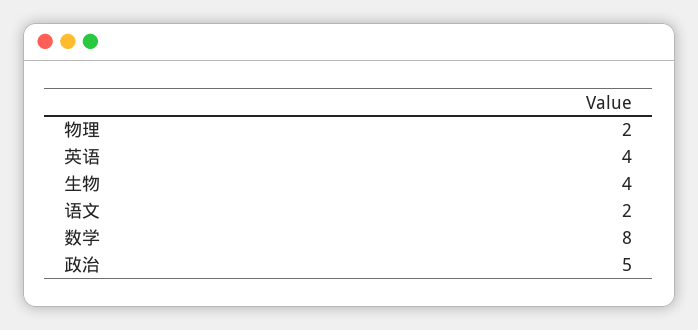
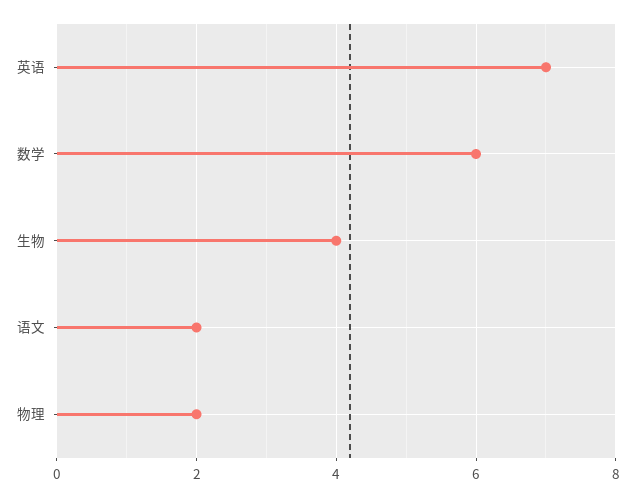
  {
    "物理": 2,
-   "英语": 4,
+   "英语": 7,
    "生物": 4,
    "语文": 2,
-   "数学": 8,
+   "数学": 6
-   "政治": 5
  }

